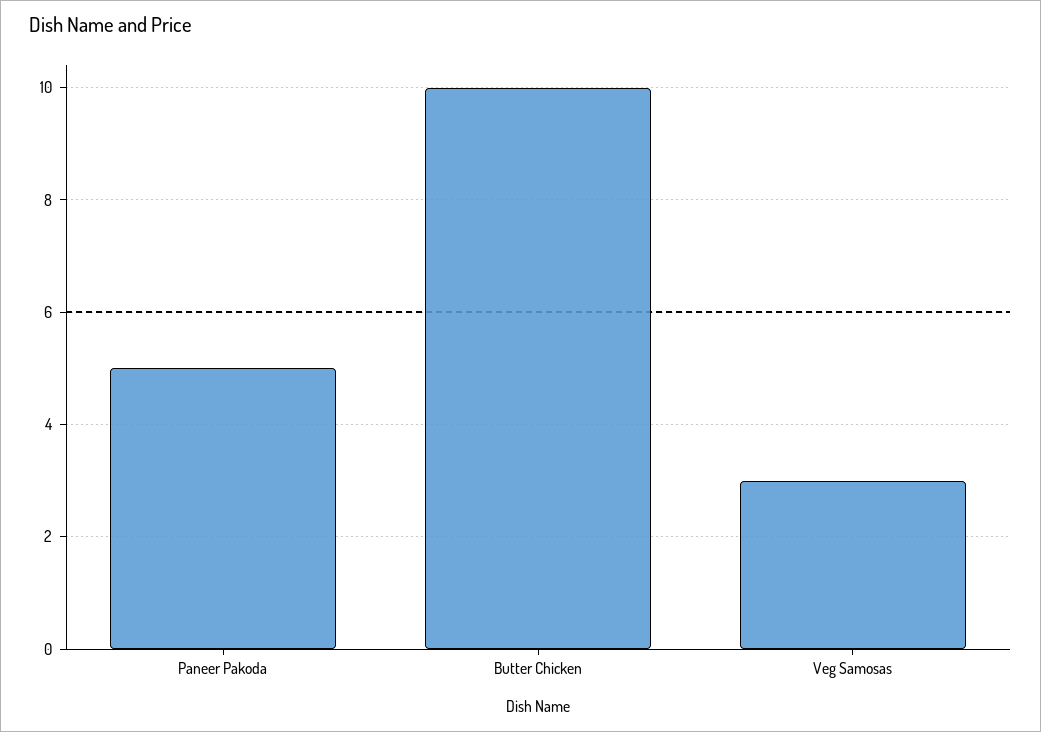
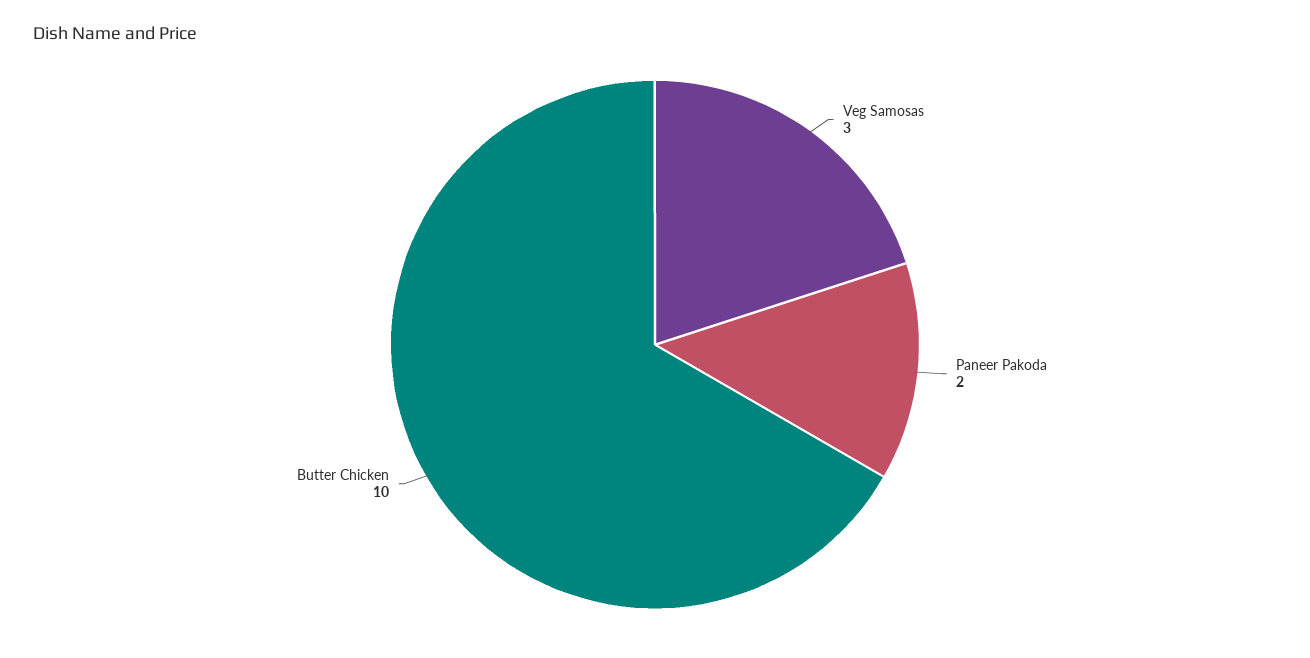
  {
-   "Paneer Pakoda": 5,
+   "Paneer Pakoda": 2,
    "Butter Chicken": 10,
    "Veg Samosas": 3
  }

